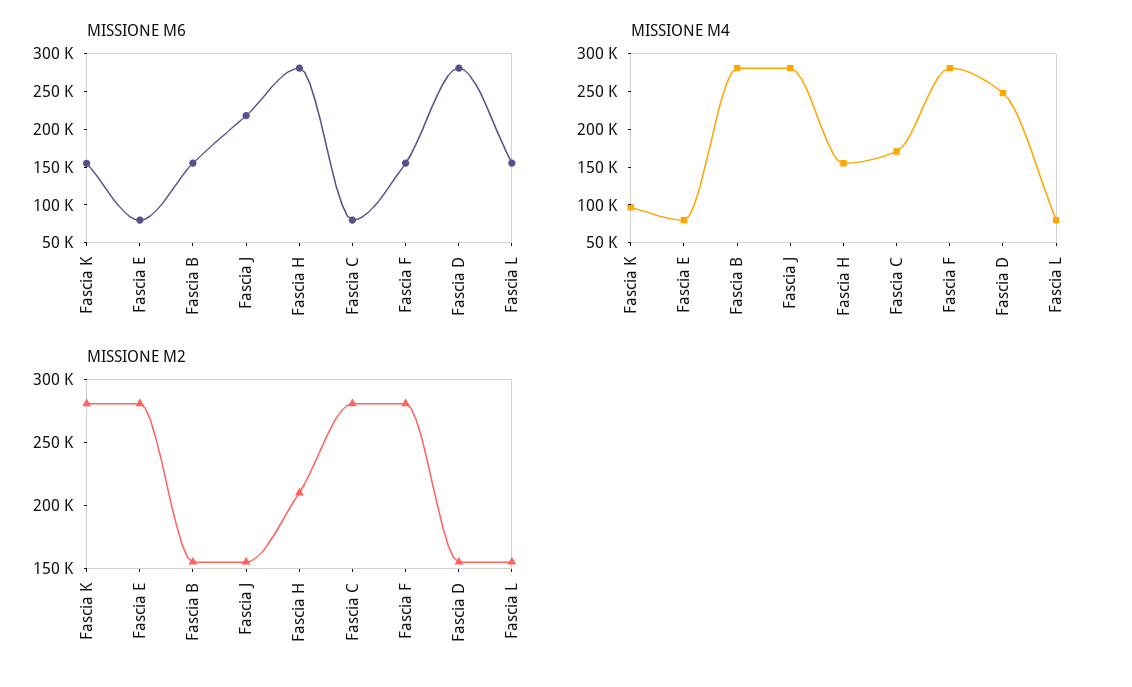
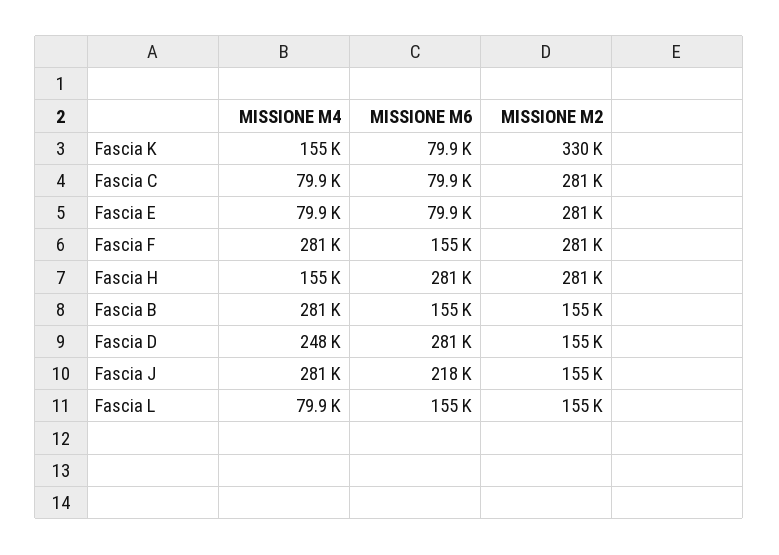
  {
    "MISSIONE M6": {
-     "Fascia K": 150000,
+     "Fascia K": 79900,
      "Fascia E": 79900,
      "Fascia B": 155000,
      "Fascia J": 218000,
      "Fascia H": 281000,
      "Fascia C": 79900,
      "Fascia F": 155000,
      "Fascia D": 281000,
      "Fascia L": 155000
    },
    "MISSIONE M4": {
-     "Fascia K": 100000,
+     "Fascia K": 155000,
      "Fascia E": 79900,
      "Fascia B": 281000,
      "Fascia J": 281000,
      "Fascia H": 155000,
-     "Fascia C": 175000,
+     "Fascia C": 79900,
      "Fascia F": 281000,
      "Fascia D": 248000,
      "Fascia L": 79900
    },
    "MISSIONE M2": {
-     "Fascia K": 280000,
+     "Fascia K": 330000,
      "Fascia E": 281000,
      "Fascia B": 155000,
      "Fascia J": 155000,
-     "Fascia H": 210000,
+     "Fascia H": 281000,
      "Fascia C": 281000,
      "Fascia F": 281000,
      "Fascia D": 155000,
      "Fascia L": 155000
    }
  }

